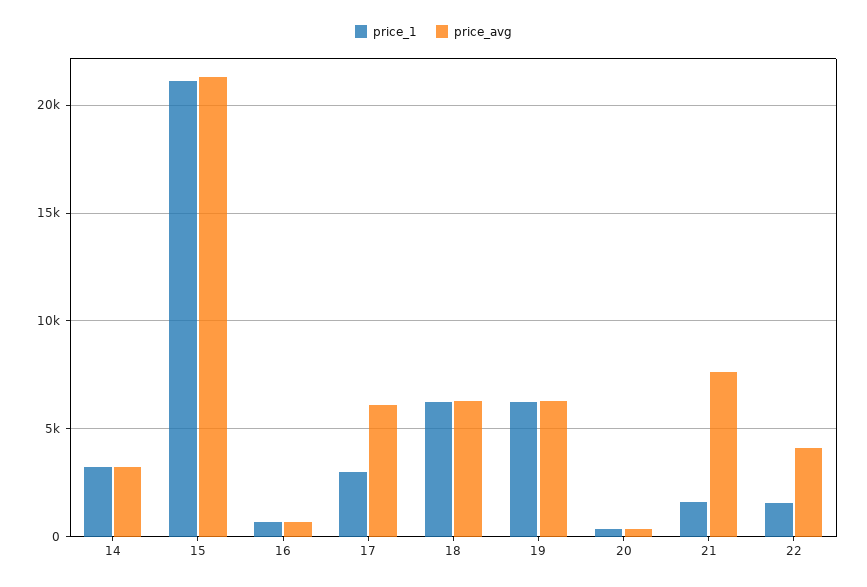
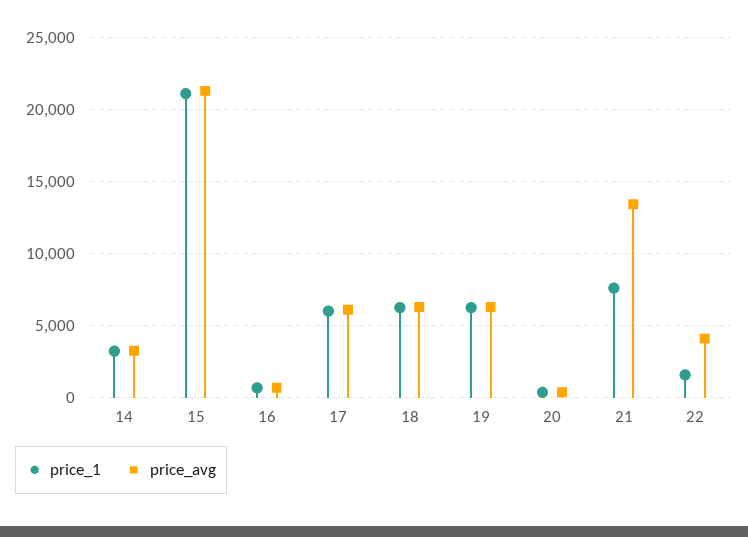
  {
    "price_1": {
      "14": 3000,
      "15": 21000,
      "16": 500,
-     "17": 3000,
+     "17": 6000,
      "18": 6500,
      "19": 6500,
      "20": 500,
-     "21": 1500,
+     "21": 7500,
      "22": 1500
    },
    "price_avg": {
      "14": 3500,
      "15": 21500,
      "16": 500,
      "17": 6000,
      "18": 6500,
      "19": 6500,
      "20": 500,
-     "21": 7500,
+     "21": 13500,
      "22": 4000
    }
  }

